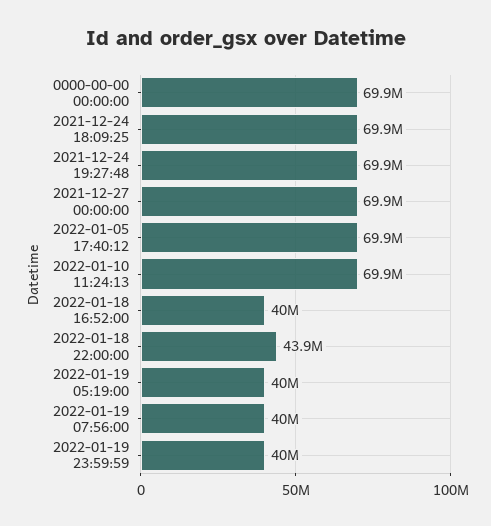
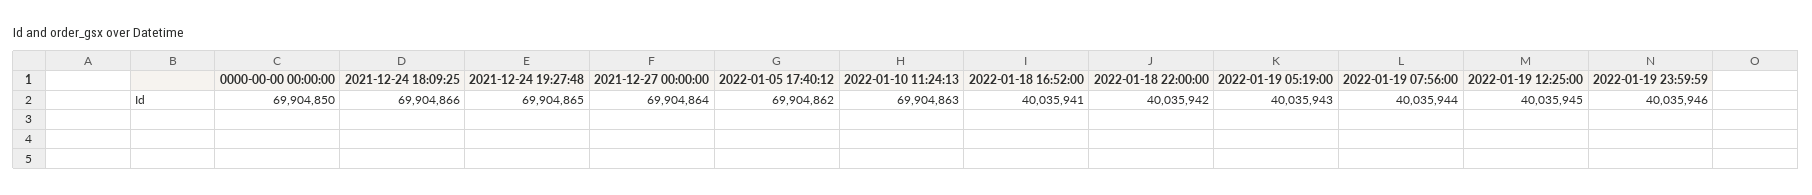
  {
    "0000-00-00 00:00:00": 69904850,
    "2021-12-24 18:09:25": 69904866,
    "2021-12-24 19:27:48": 69904865,
    "2021-12-27 00:00:00": 69904864,
    "2022-01-05 17:40:12": 69904862,
    "2022-01-10 11:24:13": 69904863,
    "2022-01-18 16:52:00": 40035941,
-   "2022-01-18 22:00:00": 43900000,
+   "2022-01-18 22:00:00": 40035942,
    "2022-01-19 05:19:00": 40035943,
    "2022-01-19 07:56:00": 40035944,
-   "2022-01-19 23:59:59": 40035946
+   "2022-01-19 23:59:59": 40035946,
+   "2022-01-19 12:25:00": 40035945
  }

